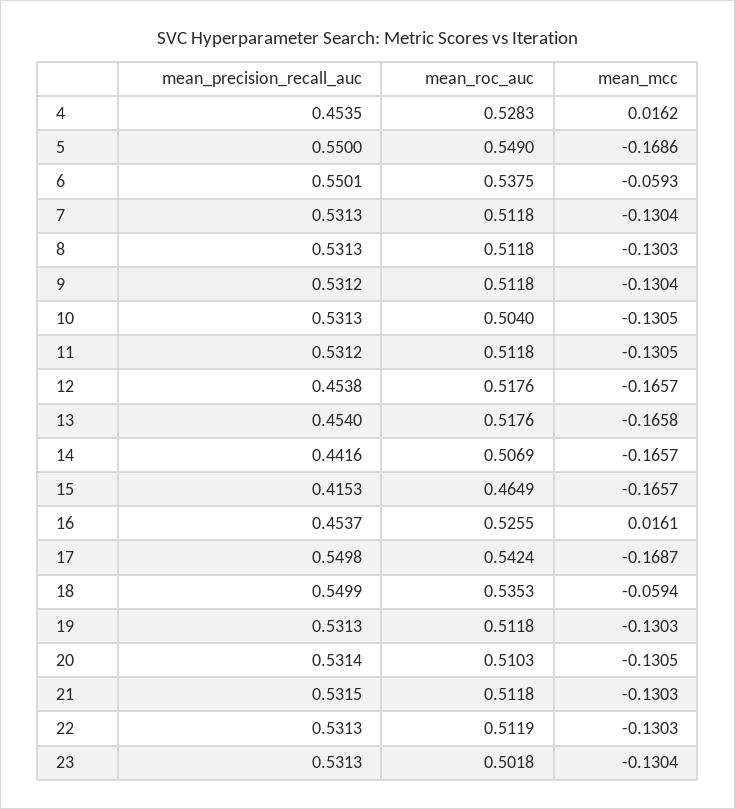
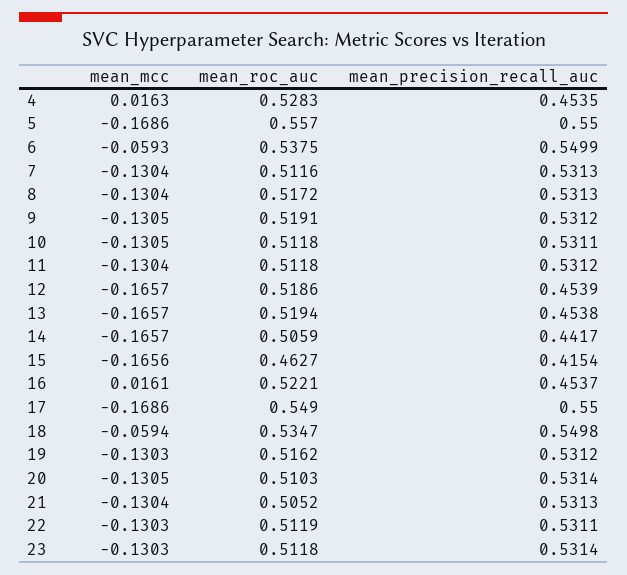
  {
    "mean_precision_recall_auc": {
      "4": 0.4535,
      "5": 0.55,
-     "6": 0.5501,
+     "6": 0.5499,
      "7": 0.5313,
      "8": 0.5313,
      "9": 0.5312,
-     "10": 0.5313,
+     "10": 0.5311,
      "11": 0.5312,
-     "12": 0.4538,
+     "12": 0.4539,
-     "13": 0.454,
+     "13": 0.4538,
-     "14": 0.4416,
+     "14": 0.4417,
-     "15": 0.4153,
+     "15": 0.4154,
      "16": 0.4537,
-     "17": 0.5498,
+     "17": 0.55,
-     "18": 0.5499,
+     "18": 0.5498,
-     "19": 0.5313,
+     "19": 0.5312,
      "20": 0.5314,
-     "21": 0.5315,
+     "21": 0.5313,
-     "22": 0.5313,
+     "22": 0.5311,
-     "23": 0.5313
+     "23": 0.5314
    },
    "mean_roc_auc": {
      "4": 0.5283,
-     "5": 0.549,
+     "5": 0.557,
      "6": 0.5375,
-     "7": 0.5118,
+     "7": 0.5116,
-     "8": 0.5118,
+     "8": 0.5172,
-     "9": 0.5118,
+     "9": 0.5191,
-     "10": 0.504,
+     "10": 0.5118,
      "11": 0.5118,
-     "12": 0.5176,
+     "12": 0.5186,
-     "13": 0.5176,
+     "13": 0.5194,
-     "14": 0.5069,
+     "14": 0.5059,
-     "15": 0.4649,
+     "15": 0.4627,
-     "16": 0.5255,
+     "16": 0.5221,
-     "17": 0.5424,
+     "17": 0.549,
-     "18": 0.5353,
+     "18": 0.5347,
-     "19": 0.5118,
+     "19": 0.5162,
      "20": 0.5103,
-     "21": 0.5118,
+     "21": 0.5052,
      "22": 0.5119,
-     "23": 0.5018
+     "23": 0.5118
    },
    "mean_mcc": {
-     "4": 0.0162,
+     "4": 0.0163,
      "5": -0.1686,
      "6": -0.0593,
      "7": -0.1304,
-     "8": -0.1303,
+     "8": -0.1304,
-     "9": -0.1304,
+     "9": -0.1305,
      "10": -0.1305,
-     "11": -0.1305,
+     "11": -0.1304,
      "12": -0.1657,
-     "13": -0.1658,
+     "13": -0.1657,
      "14": -0.1657,
-     "15": -0.1657,
+     "15": -0.1656,
      "16": 0.0161,
-     "17": -0.1687,
+     "17": -0.1686,
      "18": -0.0594,
      "19": -0.1303,
      "20": -0.1305,
-     "21": -0.1303,
+     "21": -0.1304,
      "22": -0.1303,
-     "23": -0.1304
+     "23": -0.1303
    }
  }

